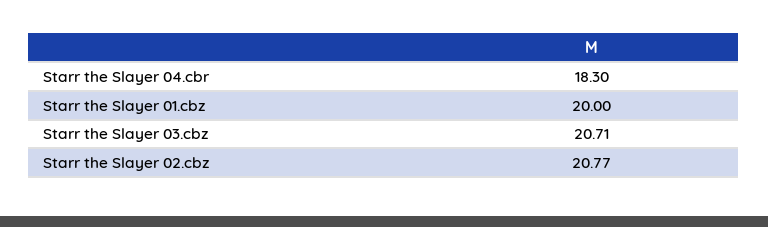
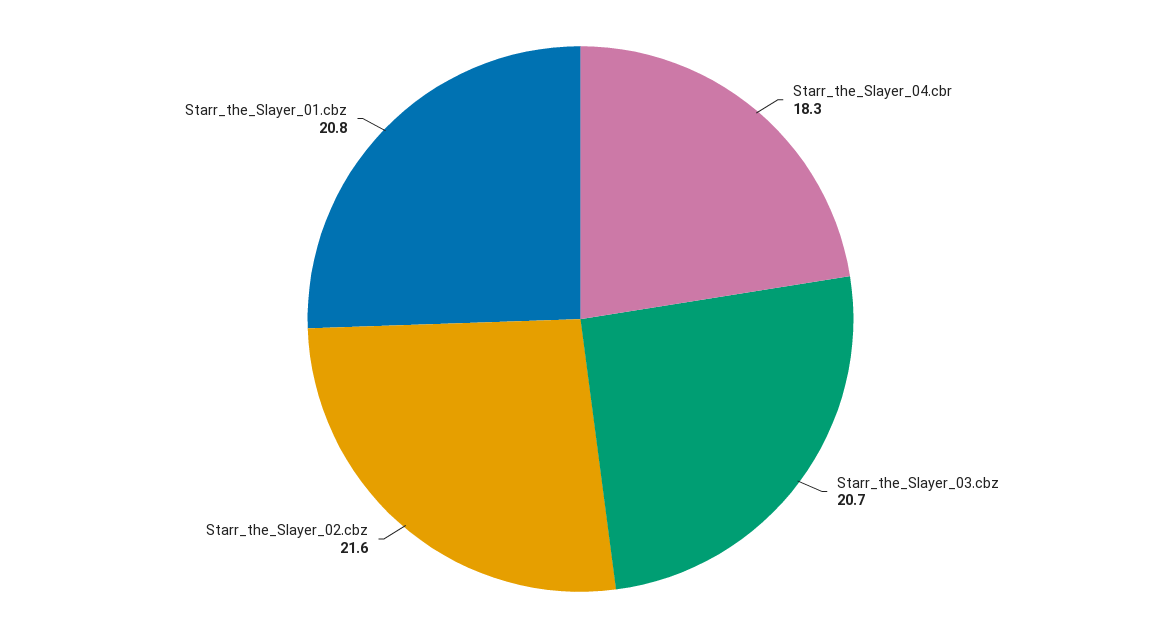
  {
    "Starr the Slayer 04.cbr": 18.3,
-   "Starr the Slayer 01.cbz": 20,
+   "Starr the Slayer 01.cbz": 20.8,
    "Starr the Slayer 03.cbz": 20.71,
-   "Starr the Slayer 02.cbz": 20.77
+   "Starr the Slayer 02.cbz": 21.6
  }

